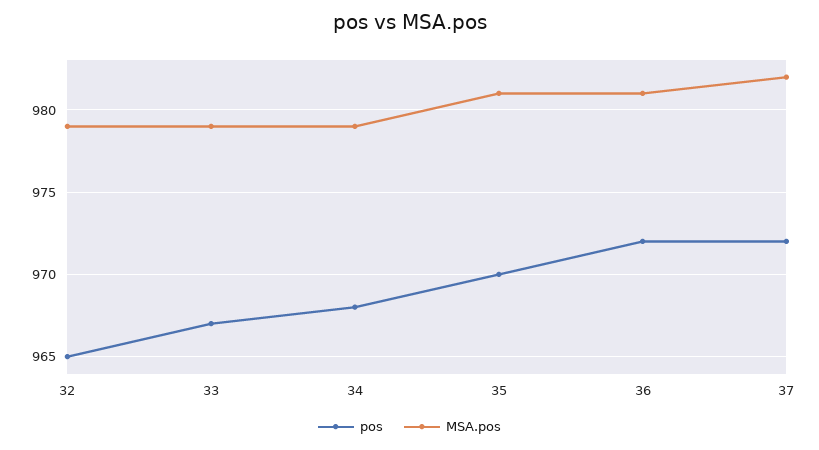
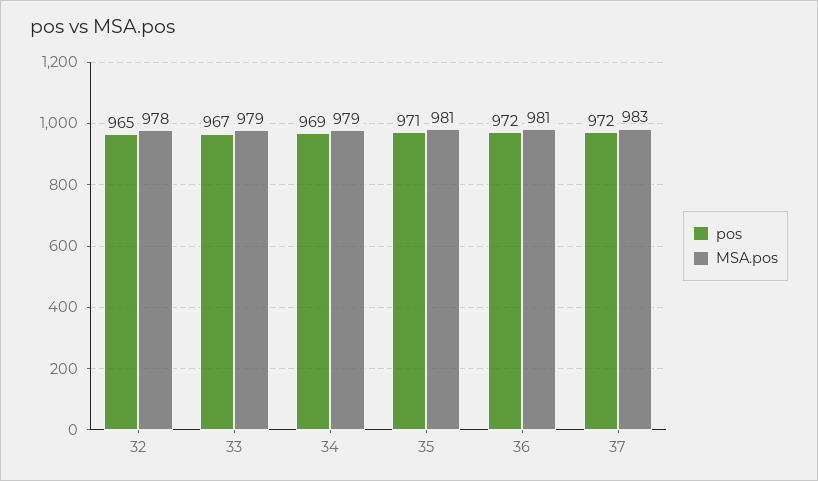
  {
    "pos": {
      "32": 965,
      "33": 967,
-     "34": 968,
+     "34": 969,
-     "35": 970,
+     "35": 971,
      "36": 972,
      "37": 972
    },
    "MSA.pos": {
-     "32": 979,
+     "32": 978,
      "33": 979,
      "34": 979,
      "35": 981,
      "36": 981,
-     "37": 982
+     "37": 983
    }
  }

